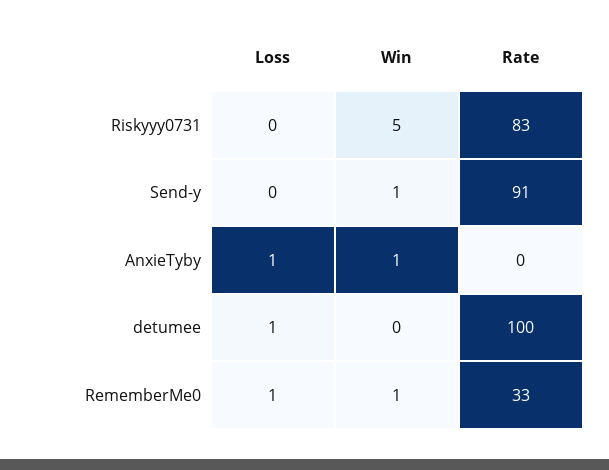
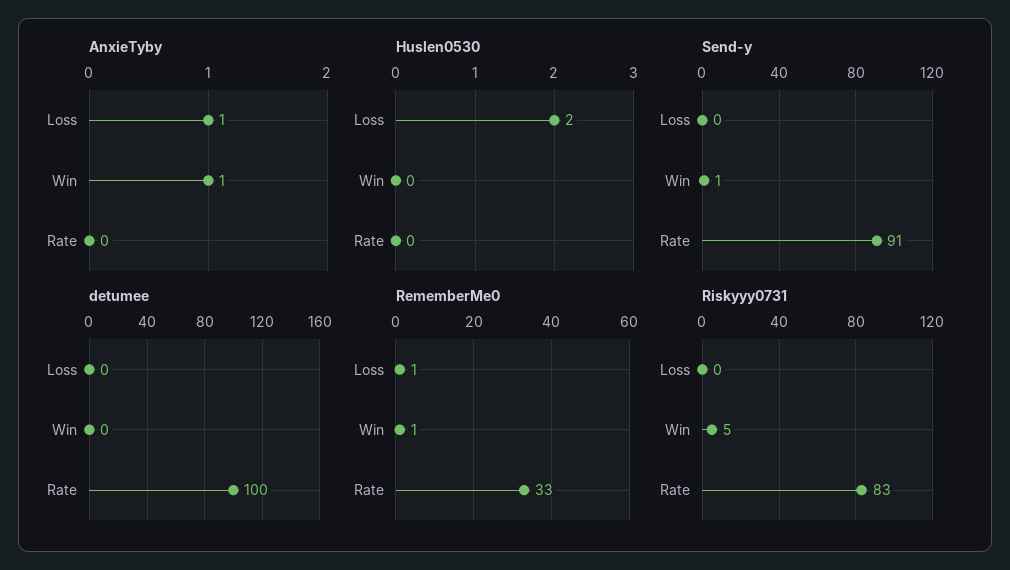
  {
    "Riskyyy0731": {
      "Loss": 0,
      "Win": 5,
      "Rate": 83
    },
    "Send-y": {
      "Loss": 0,
      "Win": 1,
      "Rate": 91
    },
    "AnxieTyby": {
      "Loss": 1,
      "Win": 1,
      "Rate": 0
    },
    "detumee": {
-     "Loss": 1,
+     "Loss": 0,
      "Win": 0,
      "Rate": 100
    },
    "RememberMe0": {
      "Loss": 1,
      "Win": 1,
      "Rate": 33
-   }
+   },
+   "Huslen0530": {
+     "Loss": 2,
+     "Win": 0,
+     "Rate": 0
+   }
  }

